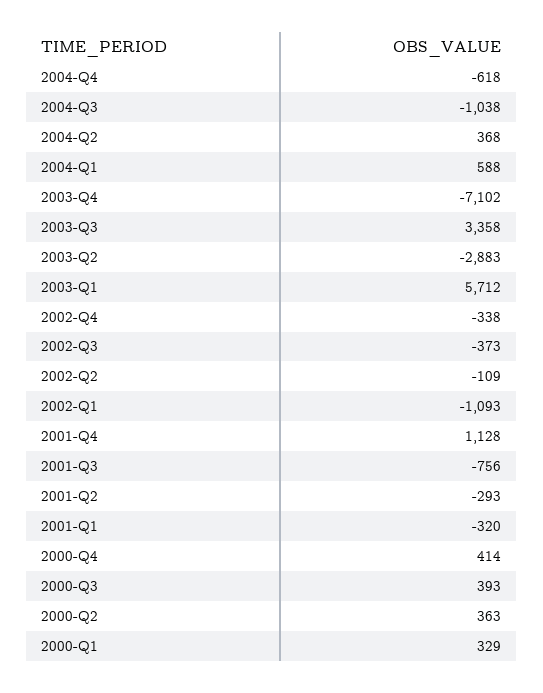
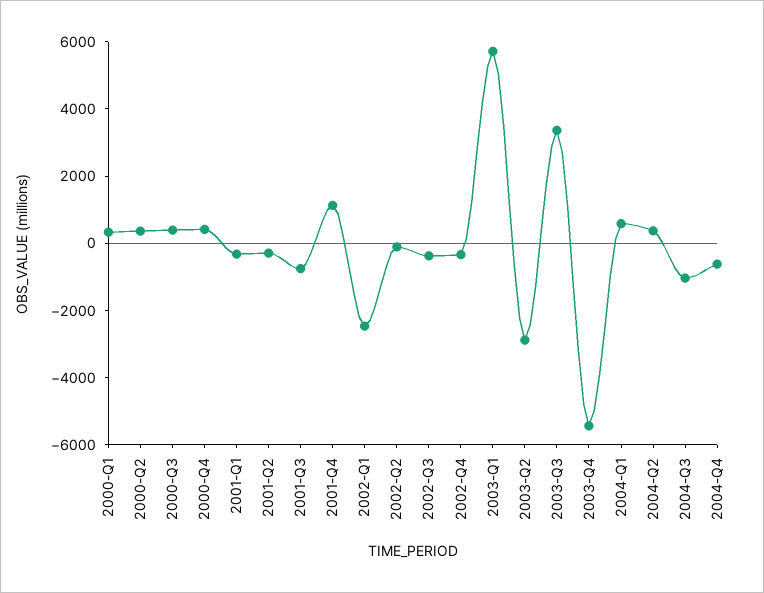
  {
    "2004-Q4": -618,
    "2004-Q3": -1038,
    "2004-Q2": 368,
    "2004-Q1": 588,
-   "2003-Q4": -7102,
+   "2003-Q4": -5500,
    "2003-Q3": 3358,
    "2003-Q2": -2883,
    "2003-Q1": 5712,
    "2002-Q4": -338,
    "2002-Q3": -373,
    "2002-Q2": -109,
-   "2002-Q1": -1093,
+   "2002-Q1": -2500,
    "2001-Q4": 1128,
    "2001-Q3": -756,
    "2001-Q2": -293,
    "2001-Q1": -320,
    "2000-Q4": 414,
    "2000-Q3": 393,
    "2000-Q2": 363,
    "2000-Q1": 329
  }

